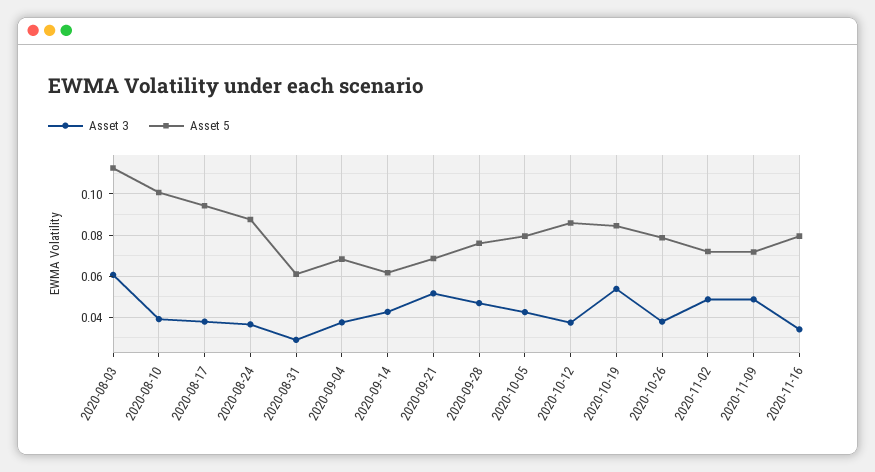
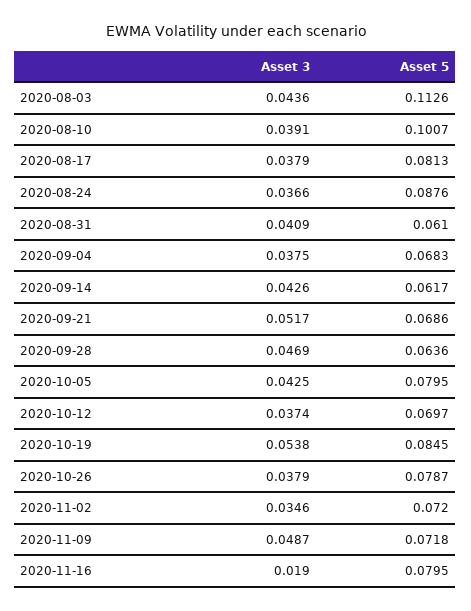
  {
    "Asset 3": {
-     "2020-08-03": 0.06,
+     "2020-08-03": 0.0436,
      "2020-08-10": 0.0391,
      "2020-08-17": 0.0379,
      "2020-08-24": 0.0366,
-     "2020-08-31": 0.03,
+     "2020-08-31": 0.0409,
      "2020-09-04": 0.0375,
      "2020-09-14": 0.0426,
      "2020-09-21": 0.0517,
      "2020-09-28": 0.0469,
      "2020-10-05": 0.0425,
      "2020-10-12": 0.0374,
      "2020-10-19": 0.0538,
      "2020-10-26": 0.0379,
-     "2020-11-02": 0.05,
+     "2020-11-02": 0.0346,
      "2020-11-09": 0.0487,
-     "2020-11-16": 0.035
+     "2020-11-16": 0.019
    },
    "Asset 5": {
      "2020-08-03": 0.1126,
      "2020-08-10": 0.1007,
-     "2020-08-17": 0.095,
+     "2020-08-17": 0.0813,
      "2020-08-24": 0.0876,
      "2020-08-31": 0.061,
      "2020-09-04": 0.0683,
      "2020-09-14": 0.0617,
      "2020-09-21": 0.0686,
-     "2020-09-28": 0.075,
+     "2020-09-28": 0.0636,
      "2020-10-05": 0.0795,
-     "2020-10-12": 0.085,
+     "2020-10-12": 0.0697,
      "2020-10-19": 0.0845,
      "2020-10-26": 0.0787,
      "2020-11-02": 0.072,
      "2020-11-09": 0.0718,
      "2020-11-16": 0.0795
    }
  }

